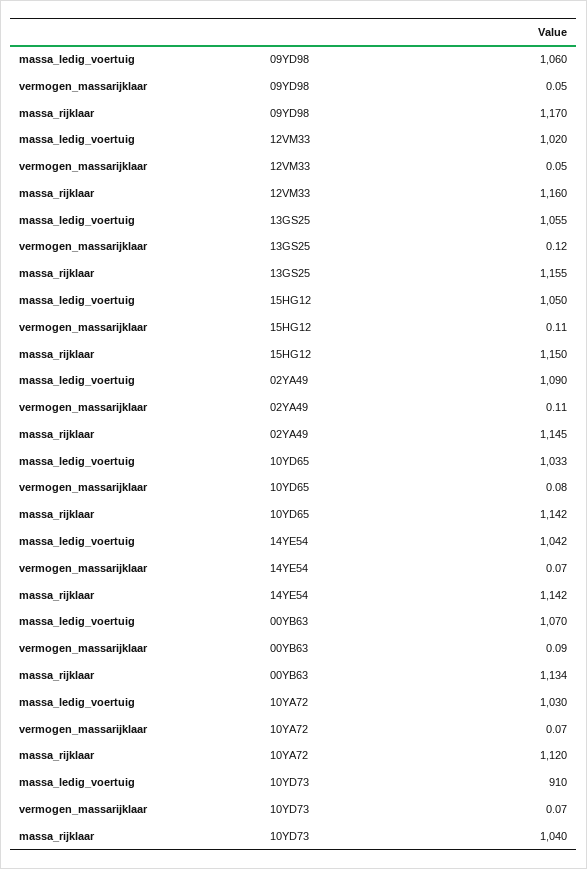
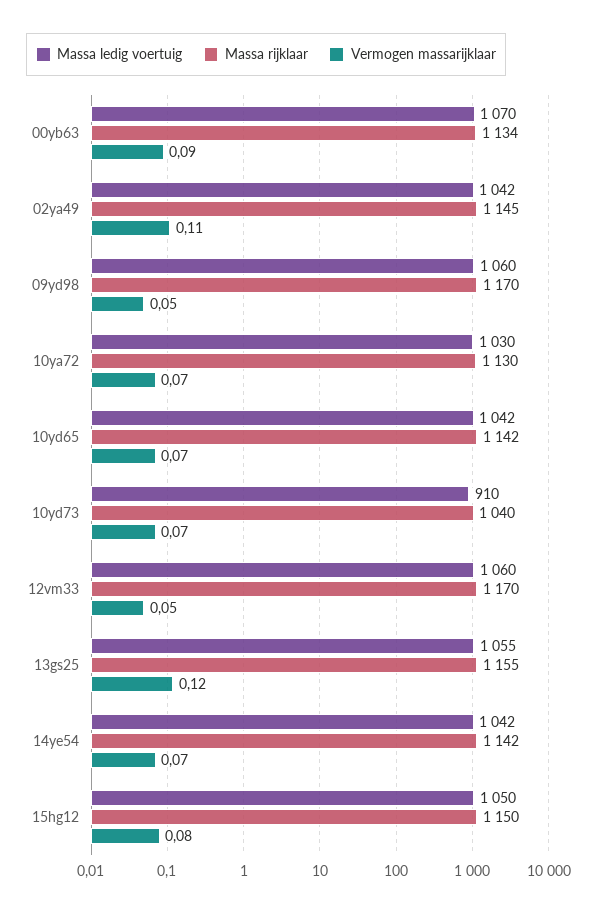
  {
    "massa_ledig_voertuig": {
      "09YD98": 1060,
-     "12VM33": 1020,
+     "12VM33": 1060,
      "13GS25": 1055,
      "15HG12": 1050,
-     "02YA49": 1090,
+     "02YA49": 1042,
-     "10YD65": 1033,
+     "10YD65": 1042,
      "14YE54": 1042,
      "00YB63": 1070,
      "10YA72": 1030,
      "10YD73": 910
    },
    "vermogen_massarijklaar": {
      "09YD98": 0.05,
      "12VM33": 0.05,
      "13GS25": 0.12,
-     "15HG12": 0.11,
+     "15HG12": 0.08,
      "02YA49": 0.11,
-     "10YD65": 0.08,
+     "10YD65": 0.07,
      "14YE54": 0.07,
      "00YB63": 0.09,
      "10YA72": 0.07,
      "10YD73": 0.07
    },
    "massa_rijklaar": {
      "09YD98": 1170,
-     "12VM33": 1160,
+     "12VM33": 1170,
      "13GS25": 1155,
      "15HG12": 1150,
      "02YA49": 1145,
      "10YD65": 1142,
      "14YE54": 1142,
      "00YB63": 1134,
-     "10YA72": 1120,
+     "10YA72": 1130,
      "10YD73": 1040
    }
  }

